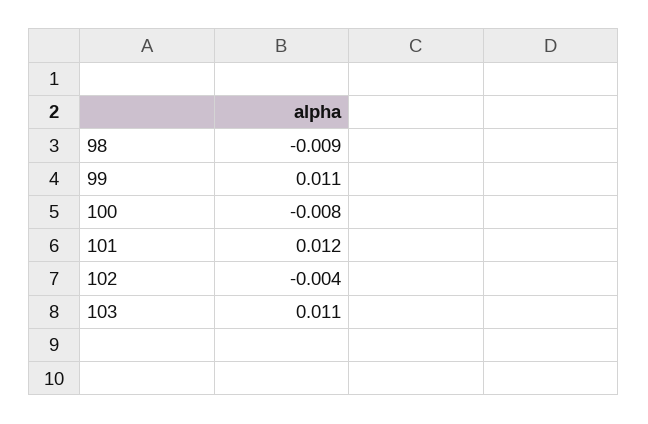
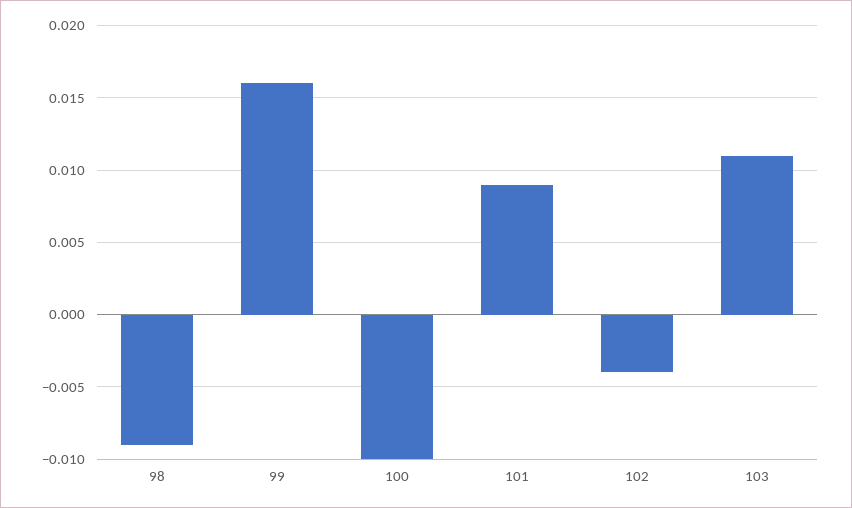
  {
    "98": -0.009,
-   "99": 0.011,
+   "99": 0.016,
-   "100": -0.008,
+   "100": -0.01,
-   "101": 0.012,
+   "101": 0.009,
    "102": -0.004,
    "103": 0.011
  }

